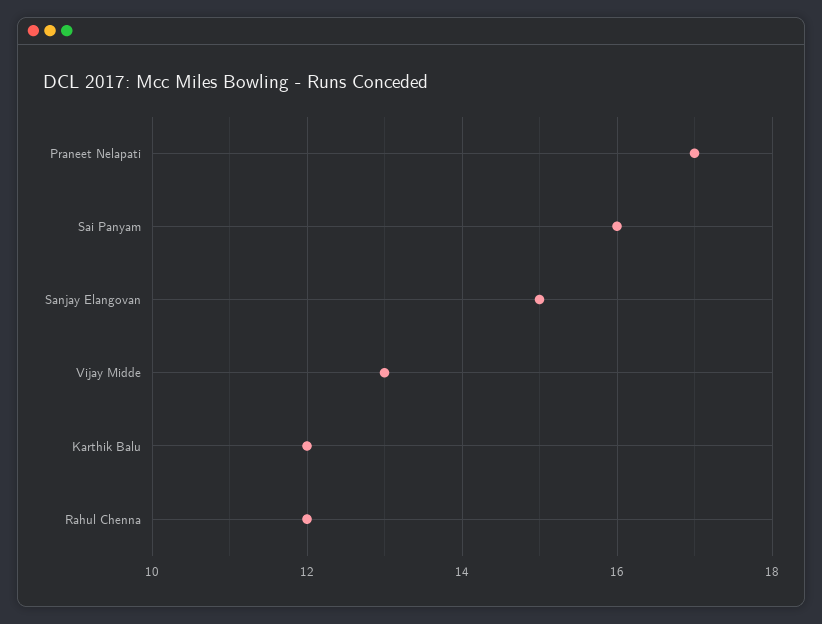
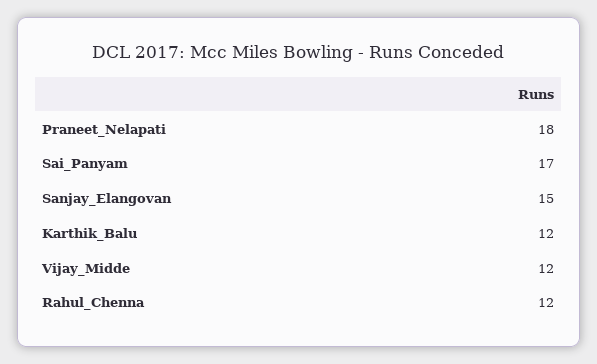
  {
-   "Praneet Nelapati": 17,
+   "Praneet Nelapati": 18,
-   "Sai Panyam": 16,
+   "Sai Panyam": 17,
    "Sanjay Elangovan": 15,
-   "Vijay Midde": 13,
+   "Vijay Midde": 12,
    "Karthik Balu": 12,
    "Rahul Chenna": 12
  }

